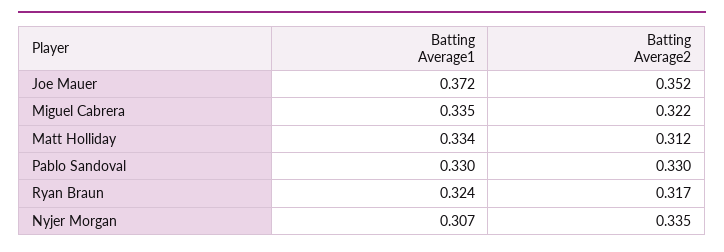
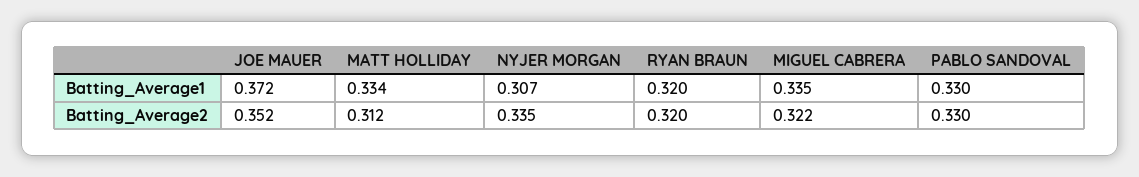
  {
    "Batting Average1": {
      "Joe Mauer": 0.372,
      "Miguel Cabrera": 0.335,
      "Matt Holliday": 0.334,
      "Pablo Sandoval": 0.33,
-     "Ryan Braun": 0.324,
+     "Ryan Braun": 0.32,
      "Nyjer Morgan": 0.307
    },
    "Batting Average2": {
      "Joe Mauer": 0.352,
      "Miguel Cabrera": 0.322,
      "Matt Holliday": 0.312,
      "Pablo Sandoval": 0.33,
-     "Ryan Braun": 0.317,
+     "Ryan Braun": 0.32,
      "Nyjer Morgan": 0.335
    }
  }

